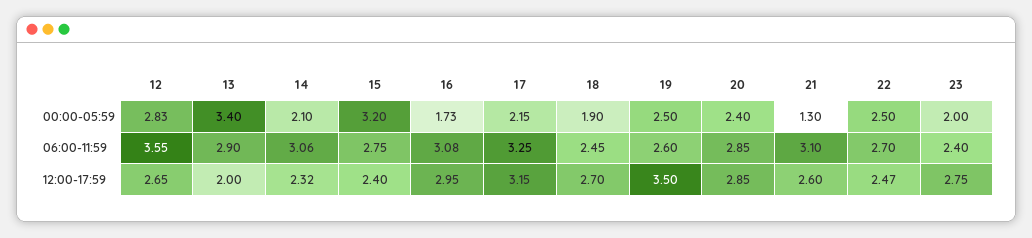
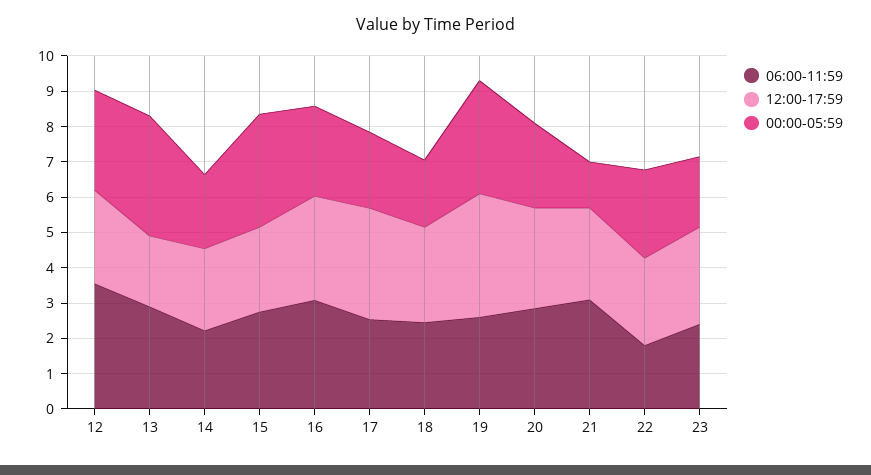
  {
    "00:00-05:59": {
      "12": 2.83,
      "13": 3.4,
      "14": 2.1,
      "15": 3.2,
-     "16": 1.73,
+     "16": 2.5,
      "17": 2.15,
      "18": 1.9,
-     "19": 2.5,
+     "19": 3.25,
      "20": 2.4,
      "21": 1.3,
      "22": 2.5,
      "23": 2
    },
    "06:00-11:59": {
      "12": 3.55,
      "13": 2.9,
-     "14": 3.06,
+     "14": 2.25,
      "15": 2.75,
      "16": 3.08,
-     "17": 3.25,
+     "17": 2.5,
      "18": 2.45,
      "19": 2.6,
      "20": 2.85,
      "21": 3.1,
-     "22": 2.7,
+     "22": 1.75,
      "23": 2.4
    },
    "12:00-17:59": {
      "12": 2.65,
      "13": 2,
      "14": 2.32,
      "15": 2.4,
      "16": 2.95,
      "17": 3.15,
      "18": 2.7,
      "19": 3.5,
      "20": 2.85,
      "21": 2.6,
      "22": 2.47,
      "23": 2.75
    }
  }

